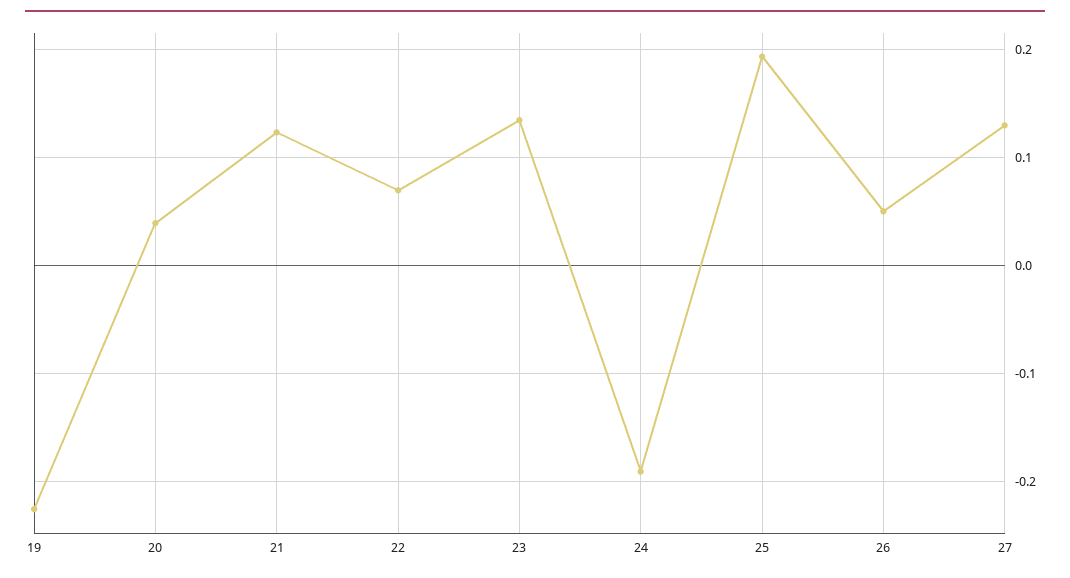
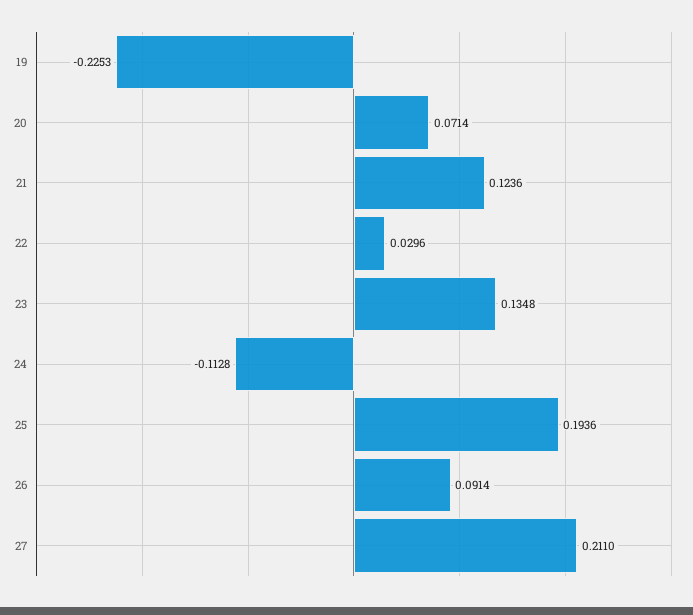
  {
    "19": -0.2253,
-   "20": 0.04,
+   "20": 0.0714,
    "21": 0.1236,
-   "22": 0.07,
+   "22": 0.0296,
    "23": 0.1348,
-   "24": -0.19,
+   "24": -0.1128,
    "25": 0.1936,
-   "26": 0.05,
+   "26": 0.0914,
-   "27": 0.13
+   "27": 0.211
  }

